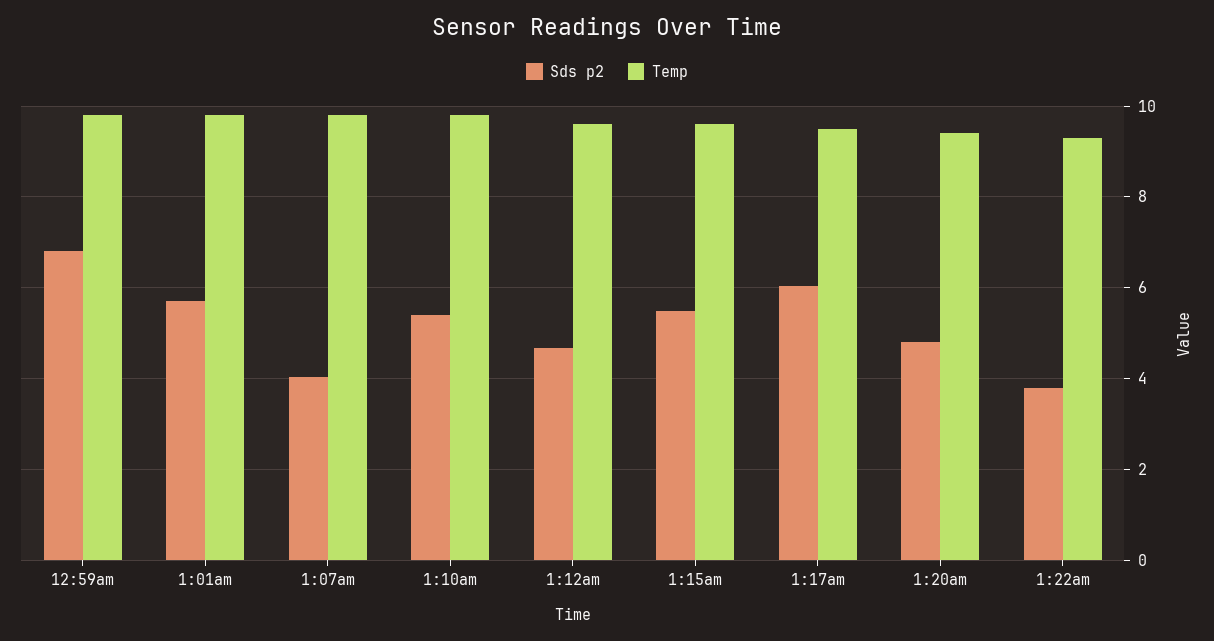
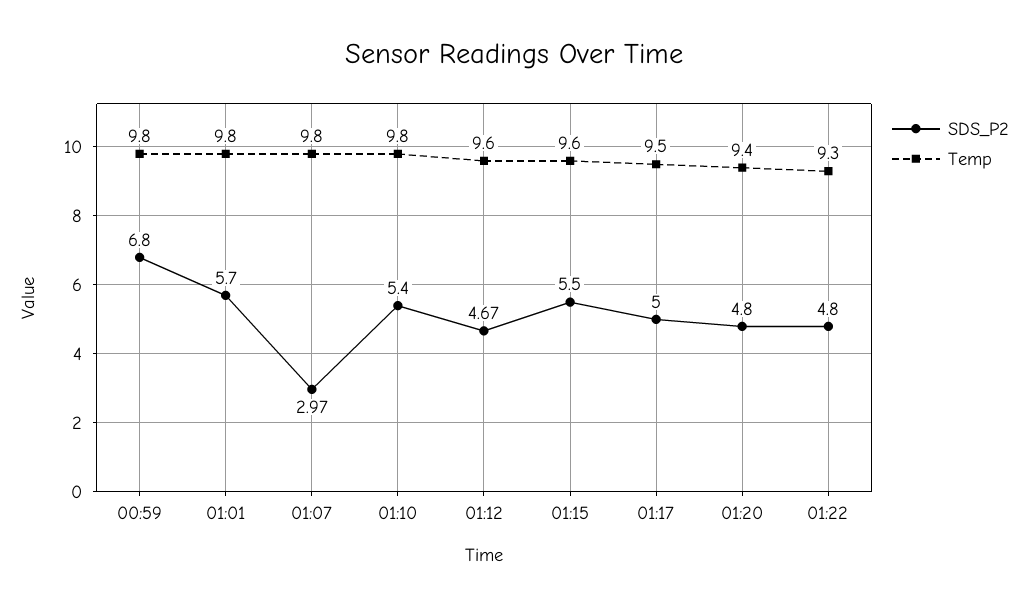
  {
    "Sds p2": {
      "12:59am": 6.8,
      "1:01am": 5.7,
-     "1:07am": 4,
+     "1:07am": 2.97,
      "1:10am": 5.4,
      "1:12am": 4.67,
      "1:15am": 5.5,
-     "1:17am": 6,
+     "1:17am": 5,
      "1:20am": 4.8,
-     "1:22am": 3.8
+     "1:22am": 4.8
    },
    "Temp": {
      "12:59am": 9.8,
      "1:01am": 9.8,
      "1:07am": 9.8,
      "1:10am": 9.8,
      "1:12am": 9.6,
      "1:15am": 9.6,
      "1:17am": 9.5,
      "1:20am": 9.4,
      "1:22am": 9.3
    }
  }

